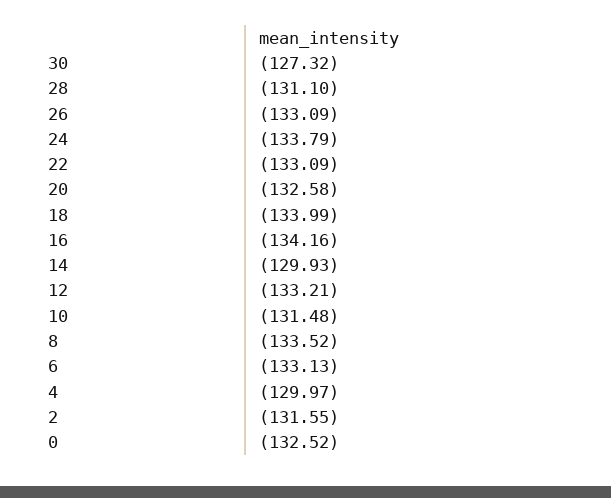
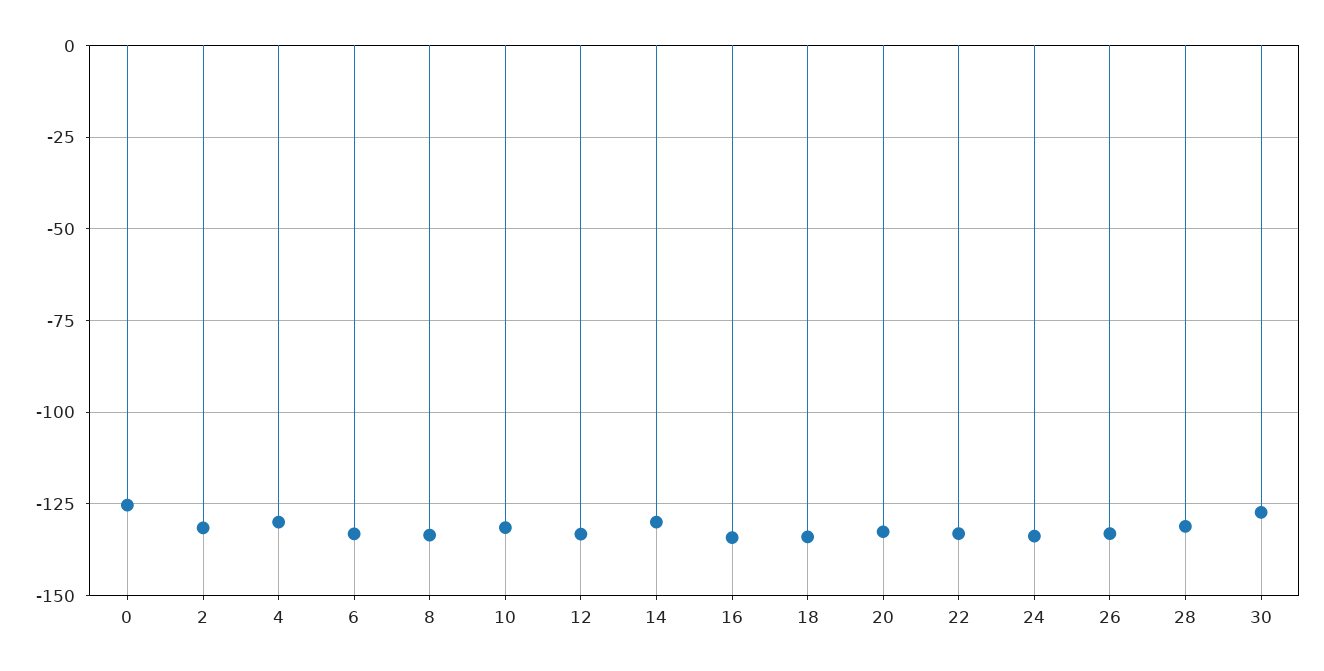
  {
    "30": -127.32,
    "28": -131.1,
    "26": -133.09,
    "24": -133.79,
    "22": -133.09,
    "20": -132.58,
    "18": -133.99,
    "16": -134.16,
    "14": -129.93,
    "12": -133.21,
    "10": -131.48,
    "8": -133.52,
    "6": -133.13,
    "4": -129.97,
    "2": -131.55,
-   "0": -132.52
+   "0": -125
  }

